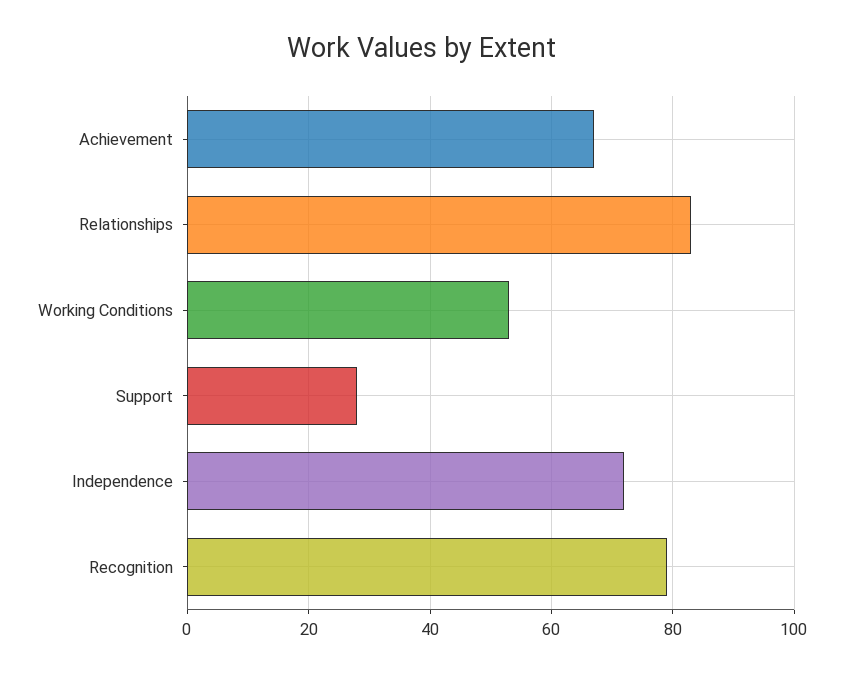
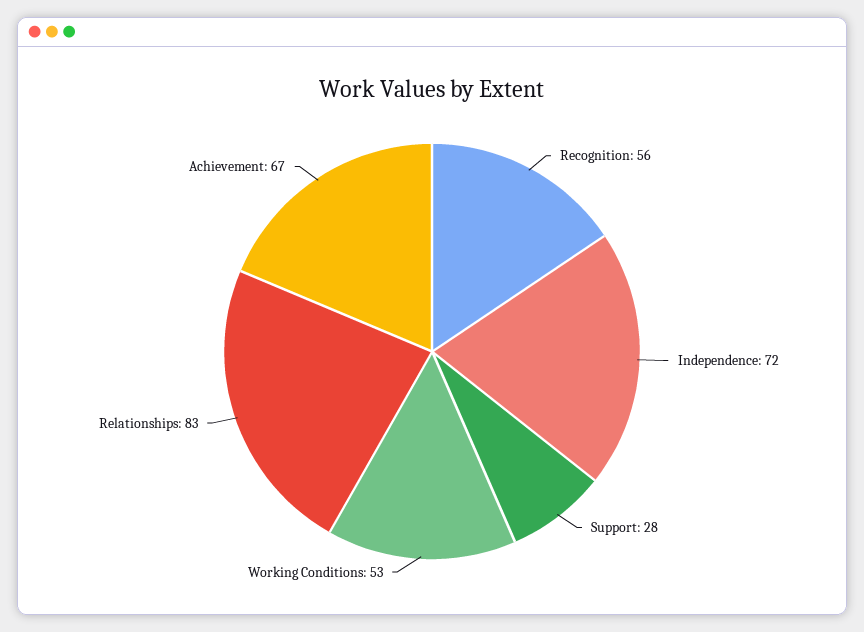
  {
    "Achievement": 67,
    "Relationships": 83,
    "Working Conditions": 53,
    "Support": 28,
    "Independence": 72,
-   "Recognition": 80
+   "Recognition": 56
  }

